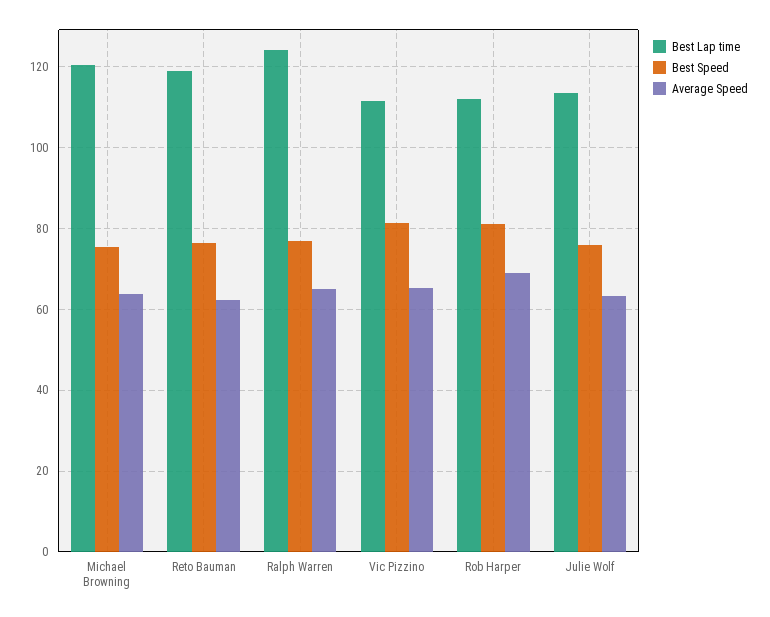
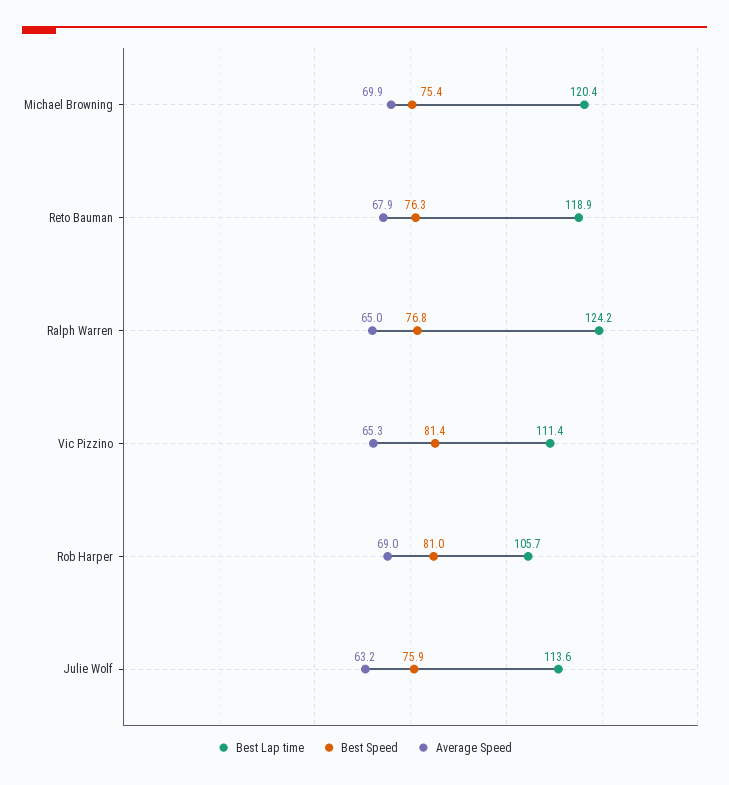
  {
    "Best Lap time": {
      "Michael Browning": 120.4,
      "Reto Bauman": 118.9,
      "Ralph Warren": 124.2,
      "Vic Pizzino": 111.4,
-     "Rob Harper": 112,
+     "Rob Harper": 105.7,
      "Julie Wolf": 113.6
    },
    "Best Speed": {
      "Michael Browning": 75.4,
      "Reto Bauman": 76.3,
      "Ralph Warren": 76.8,
      "Vic Pizzino": 81.4,
      "Rob Harper": 81,
      "Julie Wolf": 75.9
    },
    "Average Speed": {
-     "Michael Browning": 64,
+     "Michael Browning": 69.9,
-     "Reto Bauman": 62,
+     "Reto Bauman": 67.9,
      "Ralph Warren": 65,
      "Vic Pizzino": 65.3,
      "Rob Harper": 69,
      "Julie Wolf": 63.2
    }
  }

